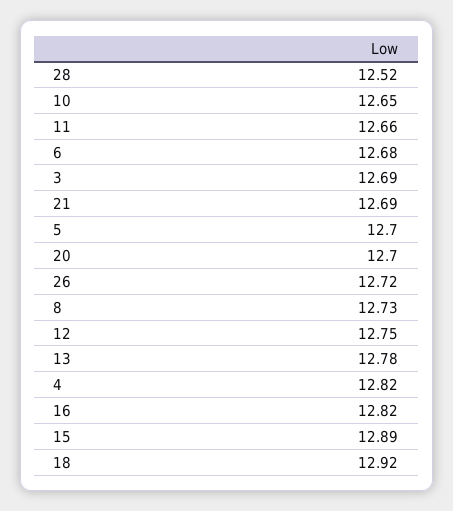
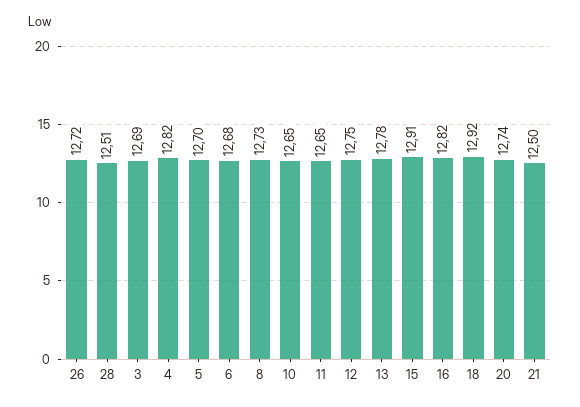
  {
-   "28": 12.52,
+   "28": 12.51,
    "10": 12.65,
-   "11": 12.66,
+   "11": 12.65,
    "6": 12.68,
    "3": 12.69,
-   "21": 12.69,
+   "21": 12.5,
    "5": 12.7,
-   "20": 12.7,
+   "20": 12.74,
    "26": 12.72,
    "8": 12.73,
    "12": 12.75,
    "13": 12.78,
    "4": 12.82,
    "16": 12.82,
-   "15": 12.89,
+   "15": 12.91,
    "18": 12.92
  }

